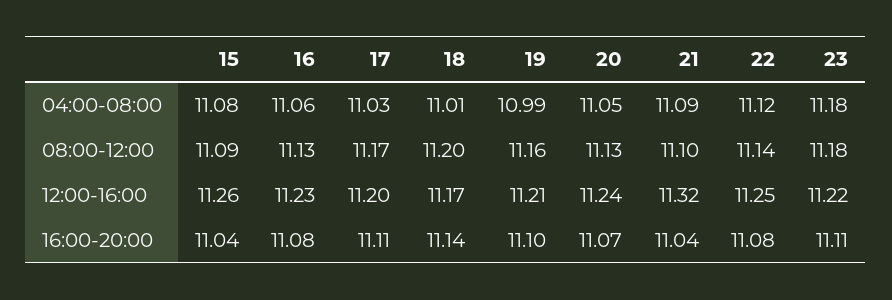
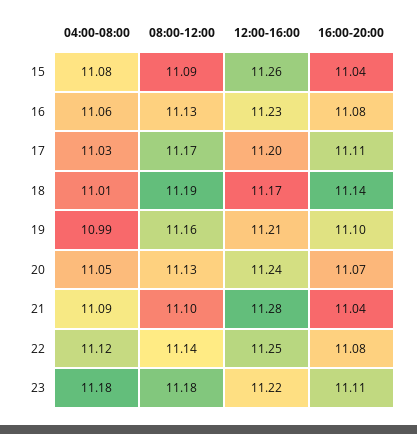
  {
    "15": {
      "04:00-08:00": 11.08,
      "08:00-12:00": 11.09,
      "12:00-16:00": 11.26,
      "16:00-20:00": 11.04
    },
    "16": {
      "04:00-08:00": 11.06,
      "08:00-12:00": 11.13,
      "12:00-16:00": 11.23,
      "16:00-20:00": 11.08
    },
    "17": {
      "04:00-08:00": 11.03,
      "08:00-12:00": 11.17,
      "12:00-16:00": 11.2,
      "16:00-20:00": 11.11
    },
    "18": {
      "04:00-08:00": 11.01,
-     "08:00-12:00": 11.2,
+     "08:00-12:00": 11.19,
      "12:00-16:00": 11.17,
      "16:00-20:00": 11.14
    },
    "19": {
      "04:00-08:00": 10.99,
      "08:00-12:00": 11.16,
      "12:00-16:00": 11.21,
      "16:00-20:00": 11.1
    },
    "20": {
      "04:00-08:00": 11.05,
      "08:00-12:00": 11.13,
      "12:00-16:00": 11.24,
      "16:00-20:00": 11.07
    },
    "21": {
      "04:00-08:00": 11.09,
      "08:00-12:00": 11.1,
-     "12:00-16:00": 11.32,
+     "12:00-16:00": 11.28,
      "16:00-20:00": 11.04
    },
    "22": {
      "04:00-08:00": 11.12,
      "08:00-12:00": 11.14,
      "12:00-16:00": 11.25,
      "16:00-20:00": 11.08
    },
    "23": {
      "04:00-08:00": 11.18,
      "08:00-12:00": 11.18,
      "12:00-16:00": 11.22,
      "16:00-20:00": 11.11
    }
  }

